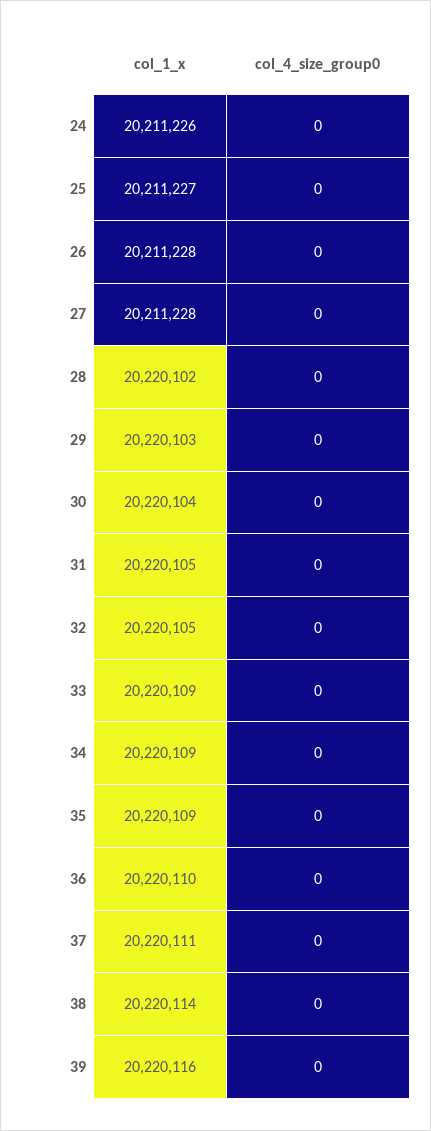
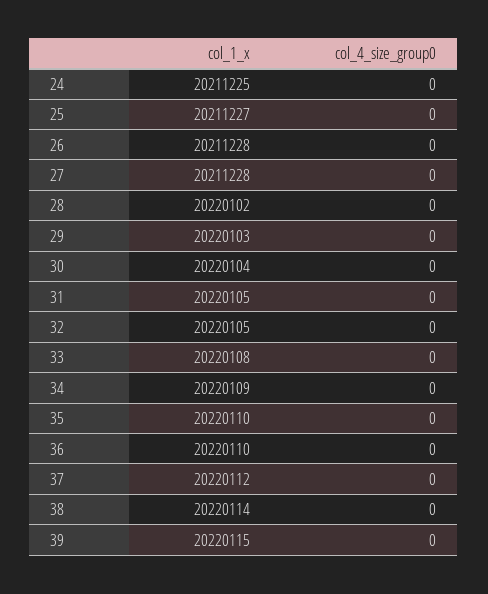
  {
    "col_1_x": {
-     "24": 20211226,
+     "24": 20211225,
      "25": 20211227,
      "26": 20211228,
      "27": 20211228,
      "28": 20220102,
      "29": 20220103,
      "30": 20220104,
      "31": 20220105,
      "32": 20220105,
-     "33": 20220109,
+     "33": 20220108,
      "34": 20220109,
-     "35": 20220109,
+     "35": 20220110,
      "36": 20220110,
-     "37": 20220111,
+     "37": 20220112,
      "38": 20220114,
-     "39": 20220116
+     "39": 20220115
    },
    "col_4_size_group0": {
      "24": 0,
      "25": 0,
      "26": 0,
      "27": 0,
      "28": 0,
      "29": 0,
      "30": 0,
      "31": 0,
      "32": 0,
      "33": 0,
      "34": 0,
      "35": 0,
      "36": 0,
      "37": 0,
      "38": 0,
      "39": 0
    }
  }

